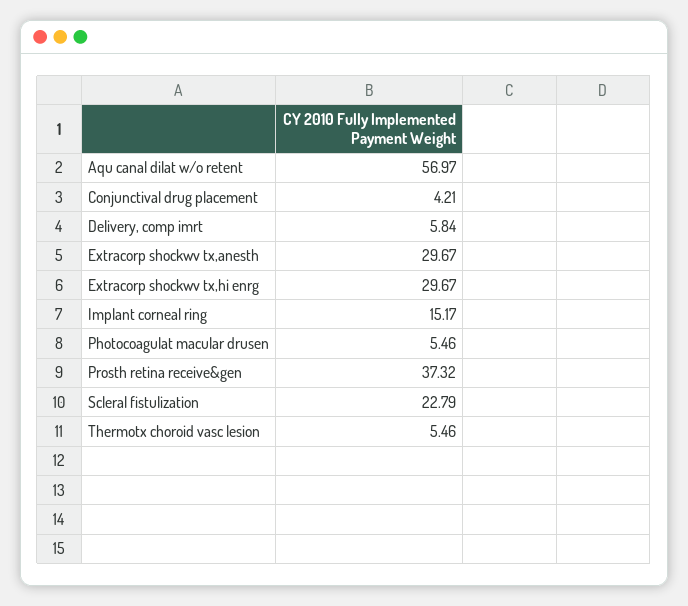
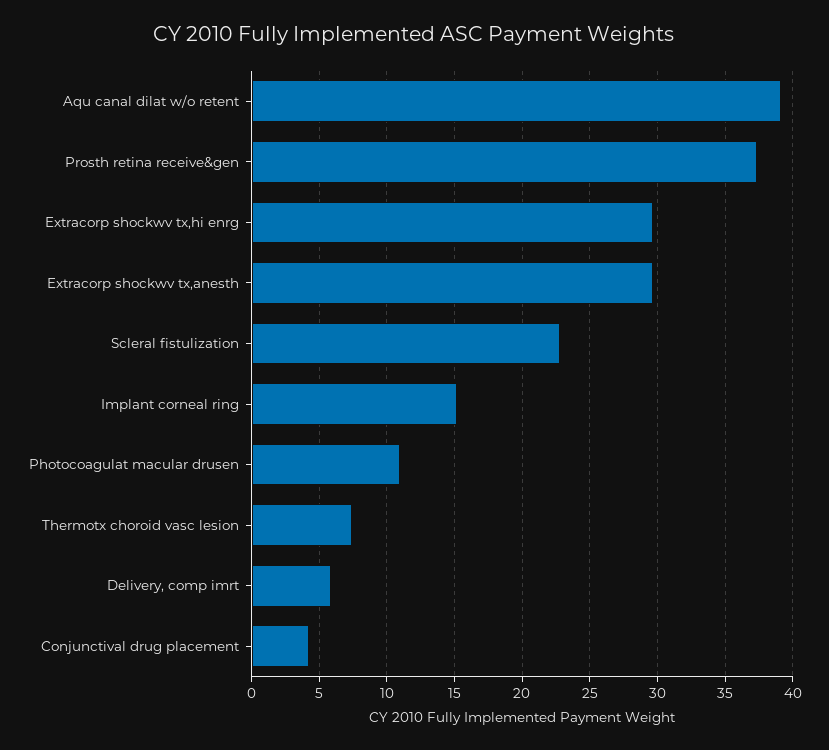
  {
-   "Aqu canal dilat w/o retent": 56.97,
+   "Aqu canal dilat w/o retent": 39,
    "Conjunctival drug placement": 4.21,
    "Delivery, comp imrt": 5.84,
    "Extracorp shockwv tx,anesth": 29.67,
    "Extracorp shockwv tx,hi enrg": 29.67,
    "Implant corneal ring": 15.17,
-   "Photocoagulat macular drusen": 5.46,
+   "Photocoagulat macular drusen": 11,
    "Prosth retina receive&gen": 37.32,
    "Scleral fistulization": 22.79,
-   "Thermotx choroid vasc lesion": 5.46
+   "Thermotx choroid vasc lesion": 7.5
  }

